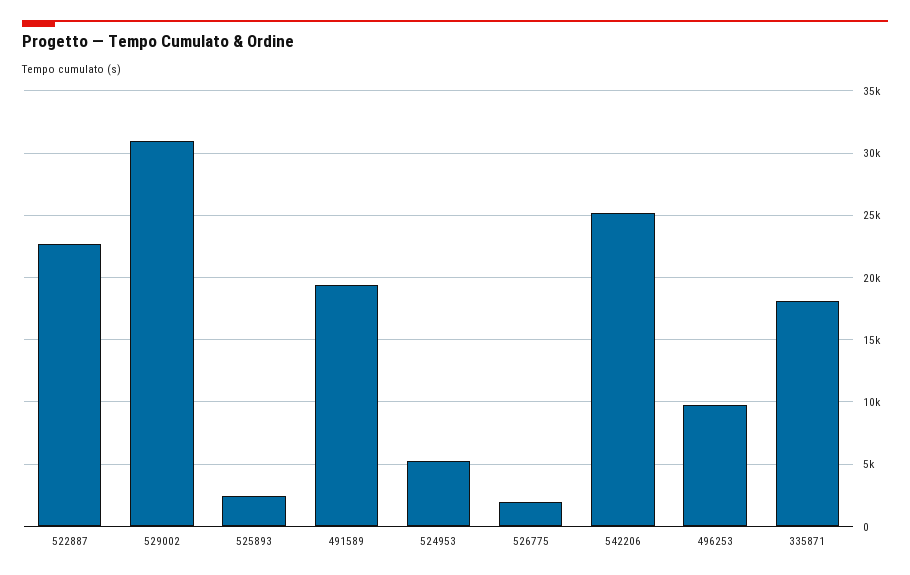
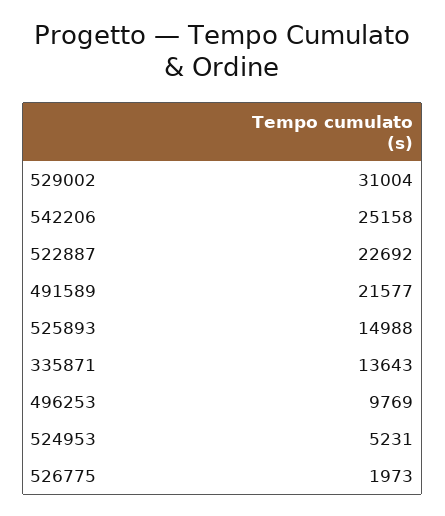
  {
    "522887": 22692,
    "529002": 31004,
-   "525893": 2500,
+   "525893": 14988,
-   "491589": 19500,
+   "491589": 21577,
    "524953": 5231,
    "526775": 1973,
    "542206": 25158,
    "496253": 9769,
-   "335871": 18000
+   "335871": 13643
  }

